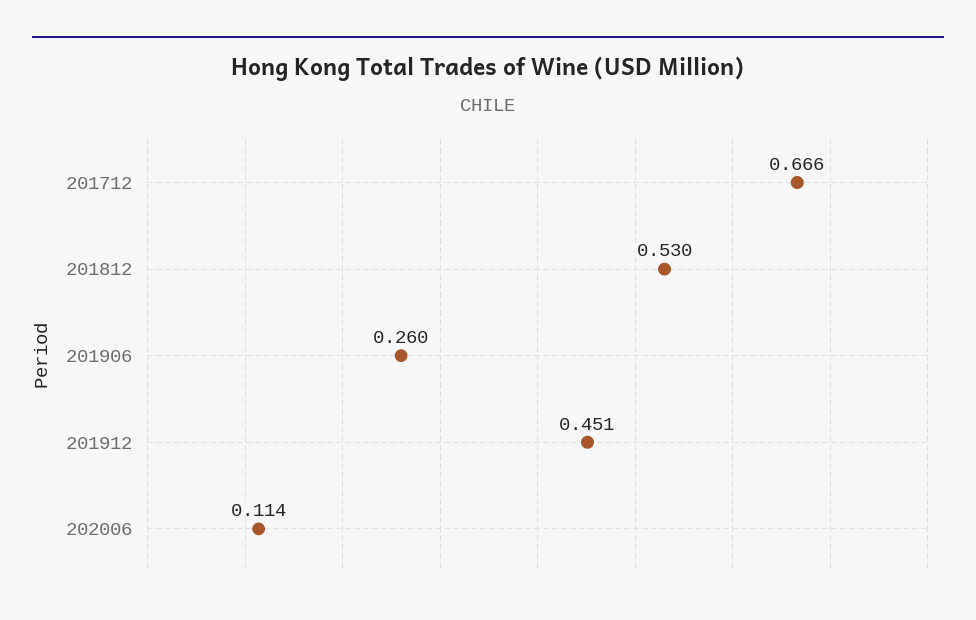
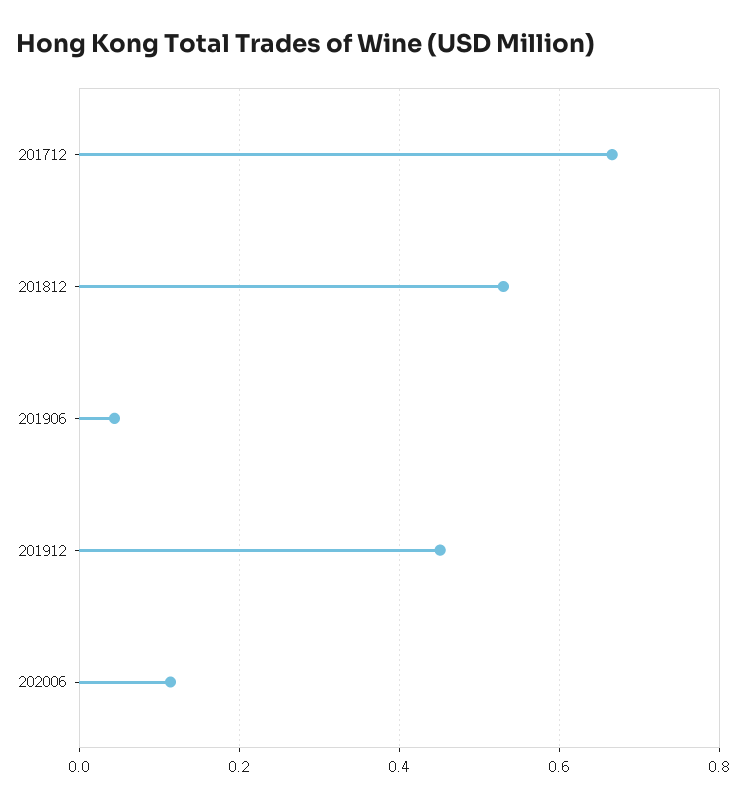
  {
    "201712": 0.666,
    "201812": 0.53,
-   "201906": 0.26,
+   "201906": 0.04,
    "201912": 0.451,
    "202006": 0.114
  }

